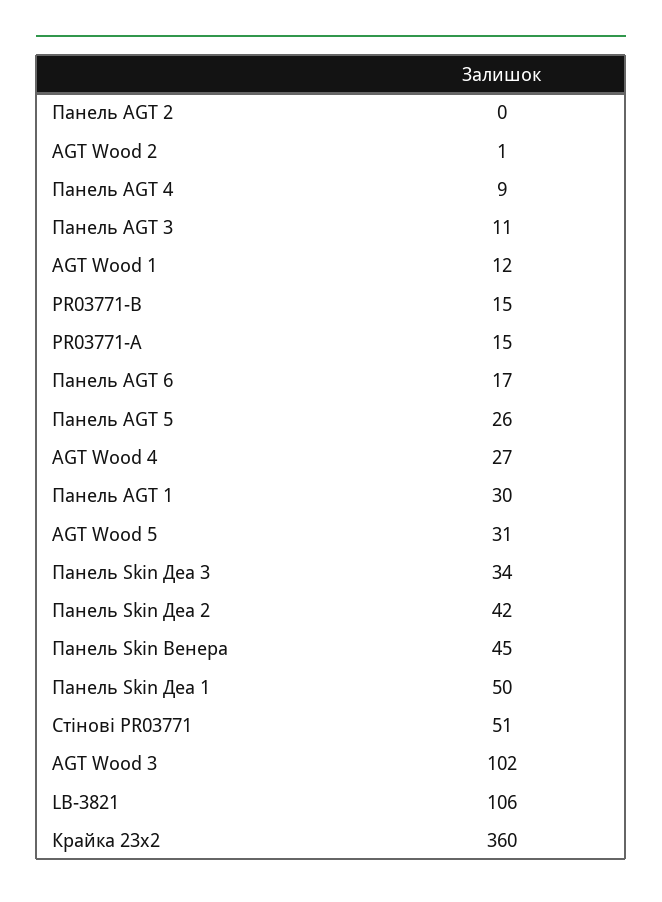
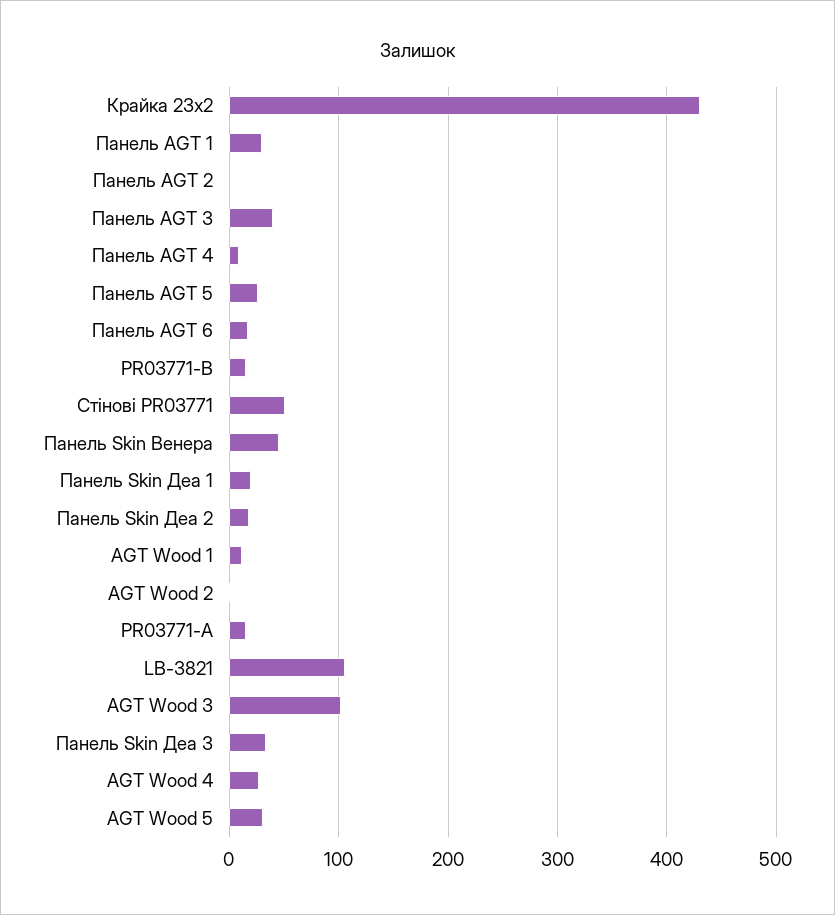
  {
    "Панель AGT 2": 0,
    "AGT Wood 2": 1,
    "Панель AGT 4": 9,
-   "Панель AGT 3": 11,
+   "Панель AGT 3": 40,
    "AGT Wood 1": 12,
    "PR03771-B": 15,
    "PR03771-A": 15,
    "Панель AGT 6": 17,
    "Панель AGT 5": 26,
    "AGT Wood 4": 27,
    "Панель AGT 1": 30,
    "AGT Wood 5": 31,
    "Панель Skin Деа 3": 34,
-   "Панель Skin Деа 2": 42,
+   "Панель Skin Деа 2": 20,
    "Панель Skin Венера": 45,
-   "Панель Skin Деа 1": 50,
+   "Панель Skin Деа 1": 20,
    "Стінові PR03771": 51,
    "AGT Wood 3": 102,
    "LB-3821": 106,
-   "Крайка 23x2": 360
+   "Крайка 23x2": 430
  }

